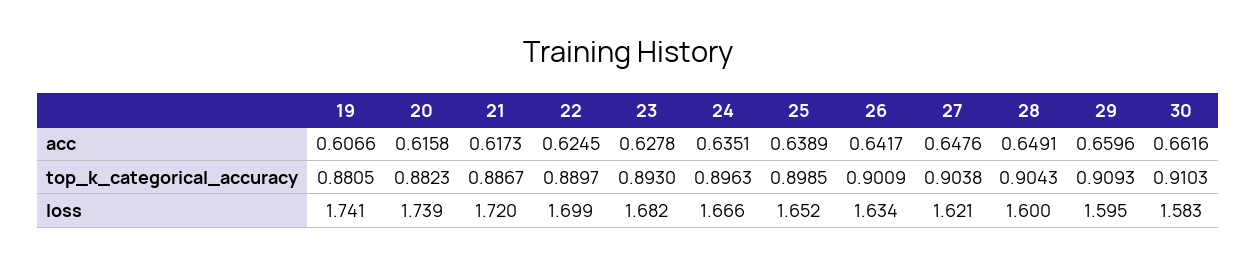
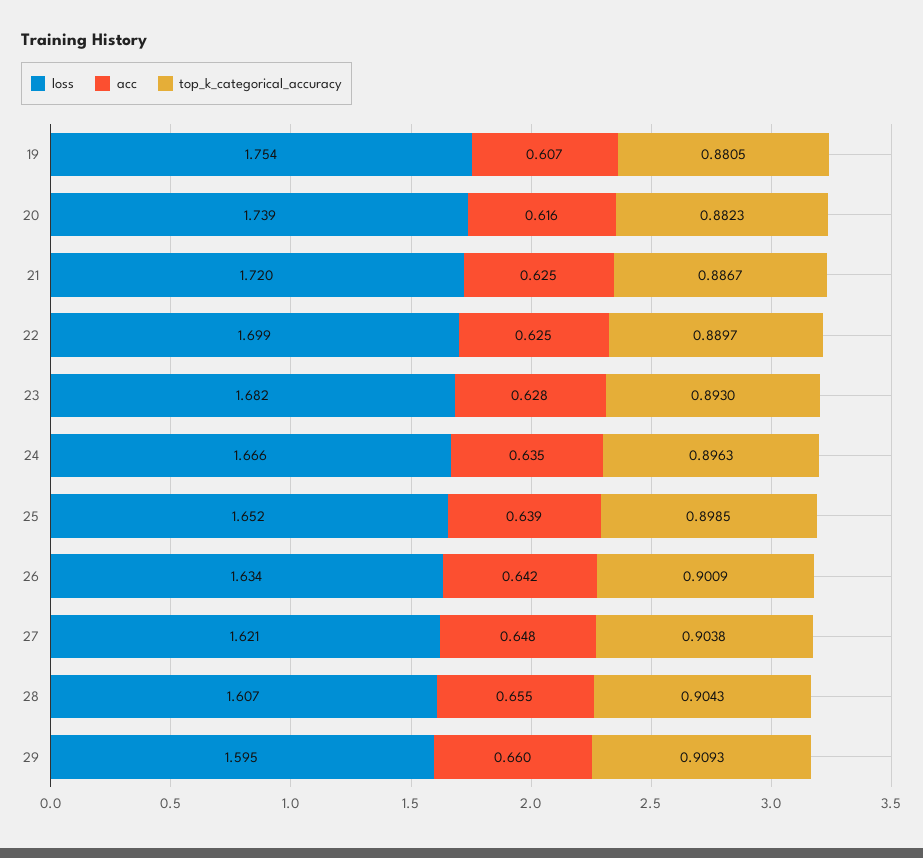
  {
    "acc": {
      "19": 0.6066,
      "20": 0.6158,
-     "21": 0.6173,
+     "21": 0.625,
      "22": 0.6245,
      "23": 0.6278,
      "24": 0.6351,
      "25": 0.6389,
      "26": 0.6417,
      "27": 0.6476,
-     "28": 0.6491,
+     "28": 0.655,
-     "29": 0.6596,
+     "29": 0.6596
-     "30": 0.6616
    },
    "top_k_categorical_accuracy": {
      "19": 0.8805,
      "20": 0.8823,
      "21": 0.8867,
      "22": 0.8897,
      "23": 0.893,
      "24": 0.8963,
      "25": 0.8985,
      "26": 0.9009,
      "27": 0.9038,
      "28": 0.9043,
-     "29": 0.9093,
+     "29": 0.9093
-     "30": 0.9103
    },
    "loss": {
-     "19": 1.741,
+     "19": 1.754,
      "20": 1.739,
      "21": 1.72,
      "22": 1.699,
      "23": 1.682,
      "24": 1.666,
      "25": 1.652,
      "26": 1.634,
      "27": 1.621,
-     "28": 1.6,
+     "28": 1.607,
-     "29": 1.595,
+     "29": 1.595
-     "30": 1.583
    }
  }

